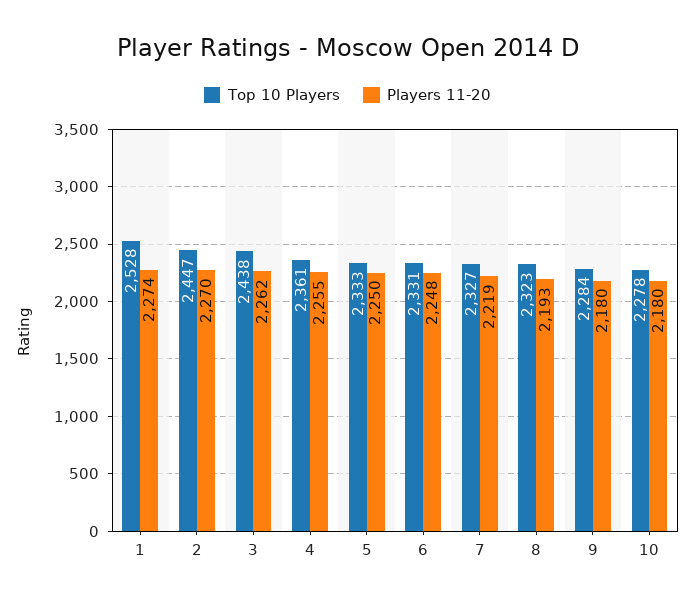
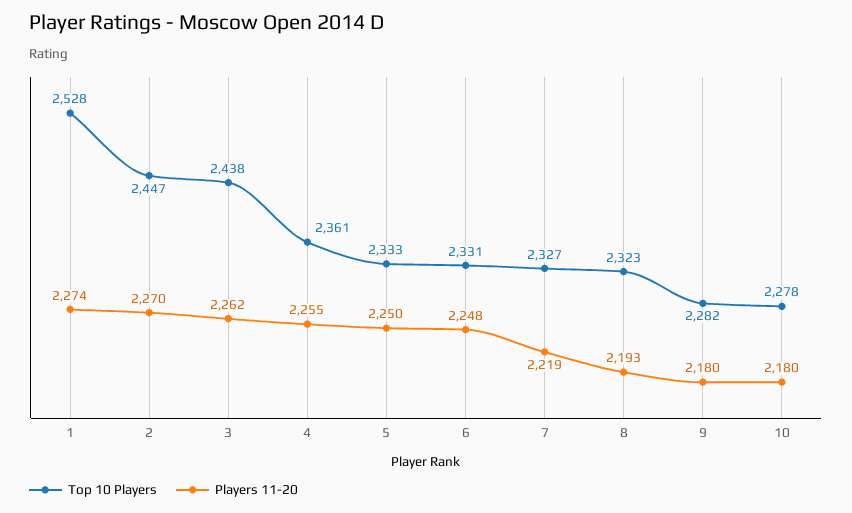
  {
    "Top 10 Players": {
      "1": 2528,
      "2": 2447,
      "3": 2438,
      "4": 2361,
      "5": 2333,
      "6": 2331,
      "7": 2327,
      "8": 2323,
-     "9": 2284,
+     "9": 2282,
      "10": 2278
    },
    "Players 11-20": {
      "1": 2274,
      "2": 2270,
      "3": 2262,
      "4": 2255,
      "5": 2250,
      "6": 2248,
      "7": 2219,
      "8": 2193,
      "9": 2180,
      "10": 2180
    }
  }

